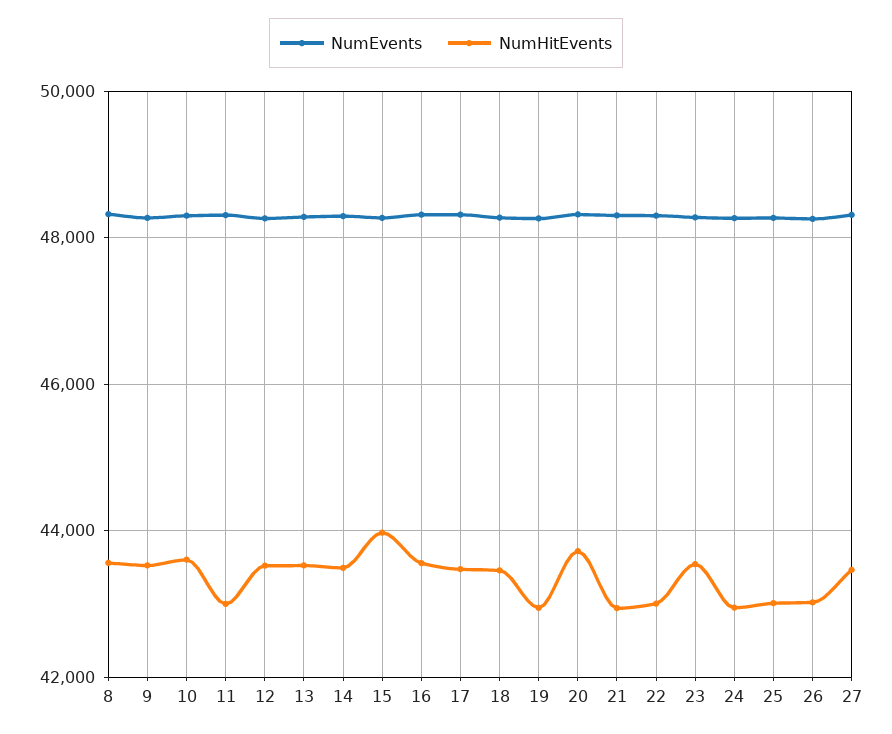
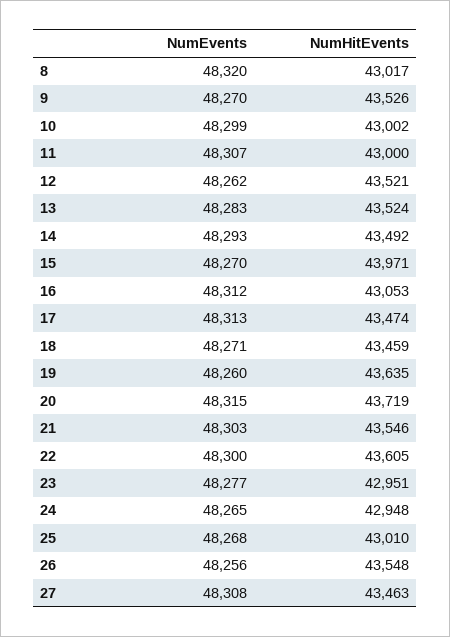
  {
    "NumEvents": {
      "8": 48320,
      "9": 48270,
      "10": 48299,
      "11": 48307,
      "12": 48262,
      "13": 48283,
      "14": 48293,
      "15": 48270,
      "16": 48312,
      "17": 48313,
      "18": 48271,
      "19": 48260,
      "20": 48315,
      "21": 48303,
      "22": 48300,
      "23": 48277,
      "24": 48265,
      "25": 48268,
      "26": 48256,
      "27": 48308
    },
    "NumHitEvents": {
-     "8": 43600,
+     "8": 43017,
      "9": 43526,
-     "10": 43600,
+     "10": 43002,
      "11": 43000,
      "12": 43521,
      "13": 43524,
      "14": 43492,
      "15": 43971,
-     "16": 43600,
+     "16": 43053,
      "17": 43474,
      "18": 43459,
-     "19": 43000,
+     "19": 43635,
      "20": 43719,
-     "21": 43000,
+     "21": 43546,
-     "22": 43000,
+     "22": 43605,
-     "23": 43600,
+     "23": 42951,
      "24": 42948,
      "25": 43010,
-     "26": 43000,
+     "26": 43548,
      "27": 43463
    }
  }

